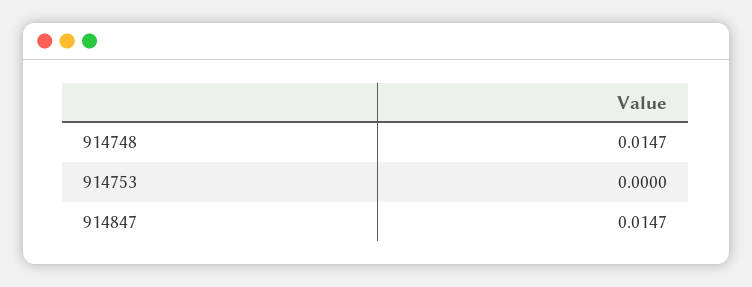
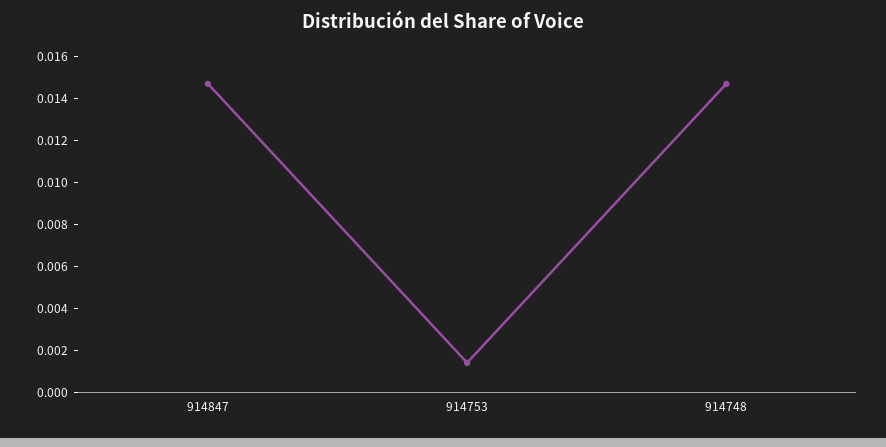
  {
    "914748": 0.0147,
-   "914753": 0,
+   "914753": 0.0015,
    "914847": 0.0147
  }

